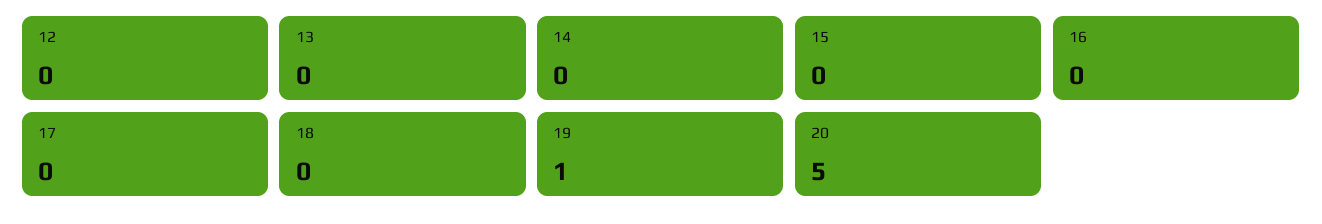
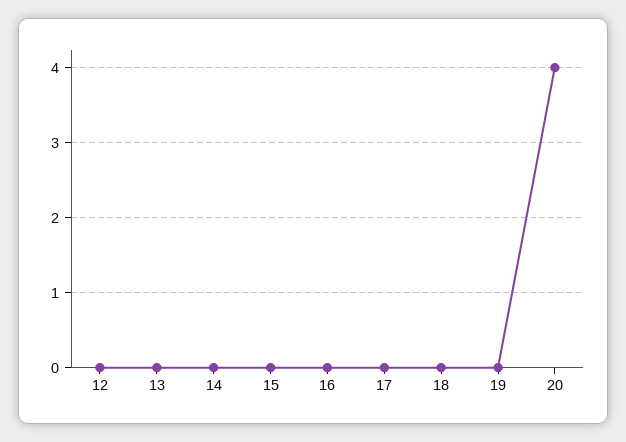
  {
    "12": 0,
    "13": 0,
    "14": 0,
    "15": 0,
    "16": 0,
    "17": 0,
    "18": 0,
-   "19": 1,
+   "19": 0,
-   "20": 5
+   "20": 4
  }

